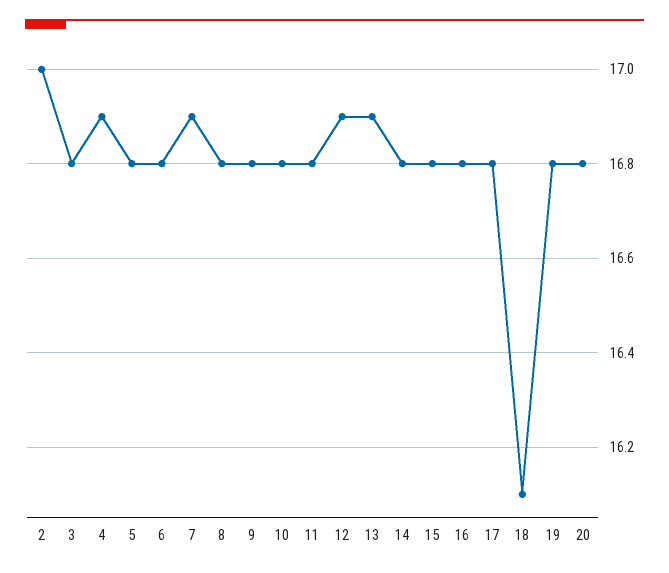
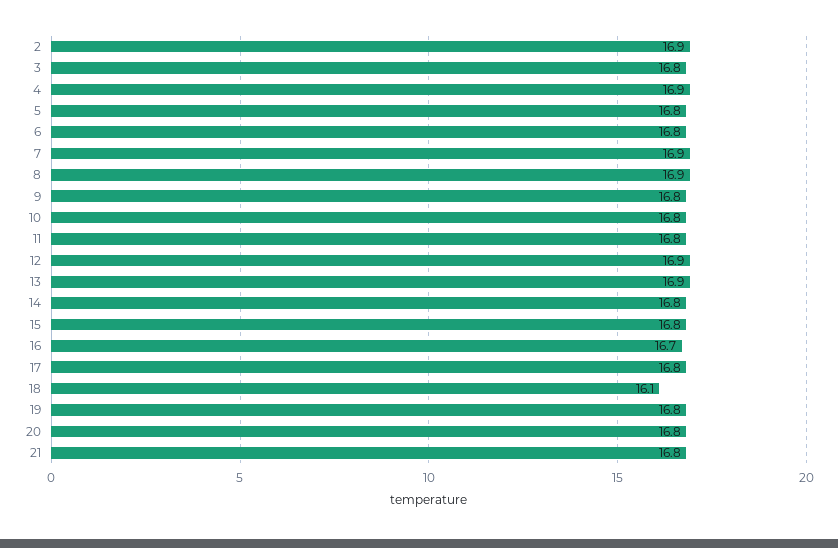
  {
-   "2": 17,
+   "2": 16.9,
    "3": 16.8,
    "4": 16.9,
    "5": 16.8,
    "6": 16.8,
    "7": 16.9,
-   "8": 16.8,
+   "8": 16.9,
    "9": 16.8,
    "10": 16.8,
    "11": 16.8,
    "12": 16.9,
    "13": 16.9,
    "14": 16.8,
    "15": 16.8,
-   "16": 16.8,
+   "16": 16.7,
    "17": 16.8,
    "18": 16.1,
    "19": 16.8,
-   "20": 16.8
+   "20": 16.8,
+   "21": 16.8
  }

